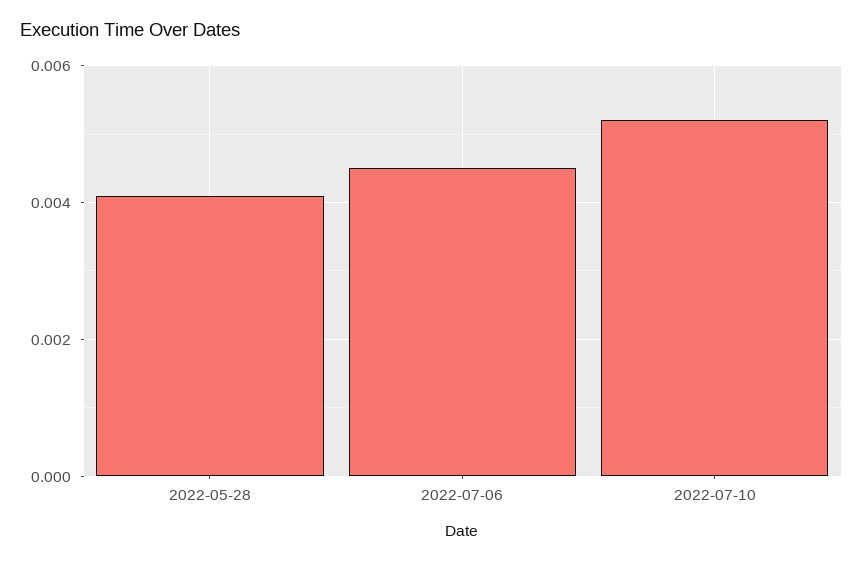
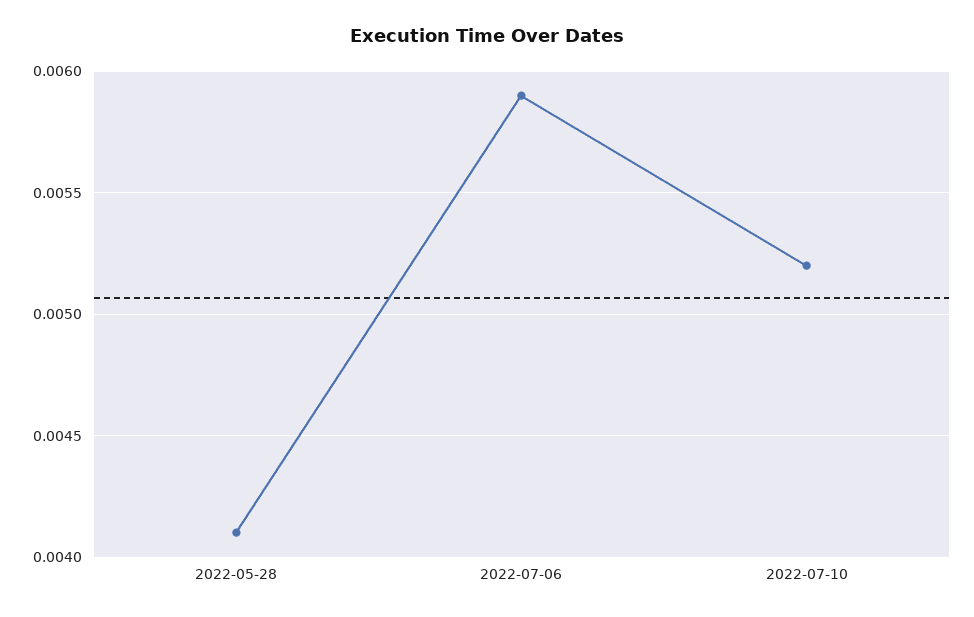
  {
    "2022-05-28": 0.0041,
-   "2022-07-06": 0.0045,
+   "2022-07-06": 0.0059,
    "2022-07-10": 0.0052
  }

